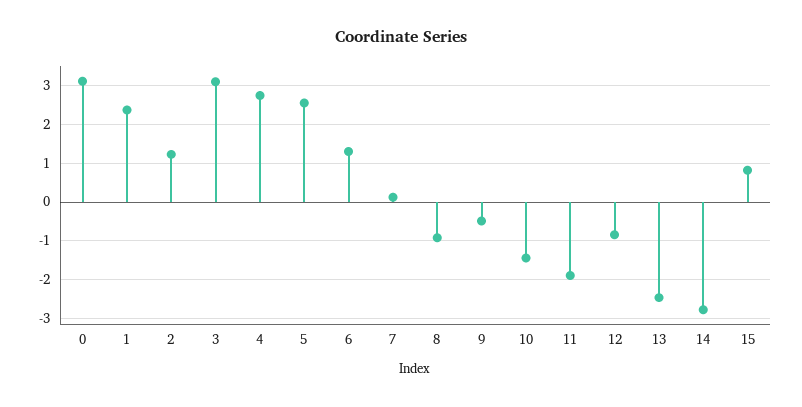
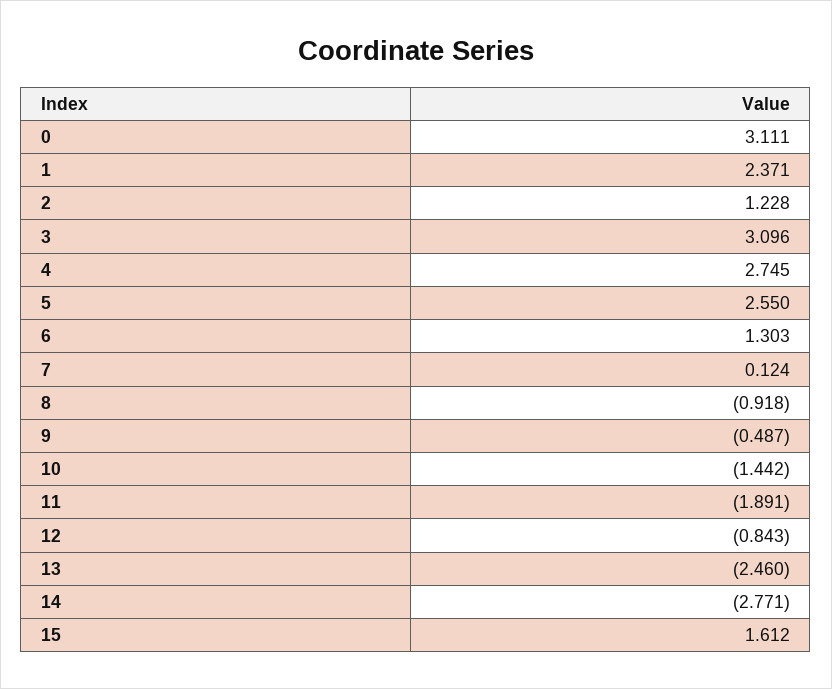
  {
    "0": 3.111,
    "1": 2.371,
    "2": 1.228,
    "3": 3.096,
    "4": 2.745,
    "5": 2.55,
    "6": 1.303,
    "7": 0.124,
    "8": -0.918,
    "9": -0.487,
    "10": -1.442,
    "11": -1.891,
    "12": -0.843,
    "13": -2.46,
    "14": -2.771,
-   "15": 0.8
+   "15": 1.612
  }

